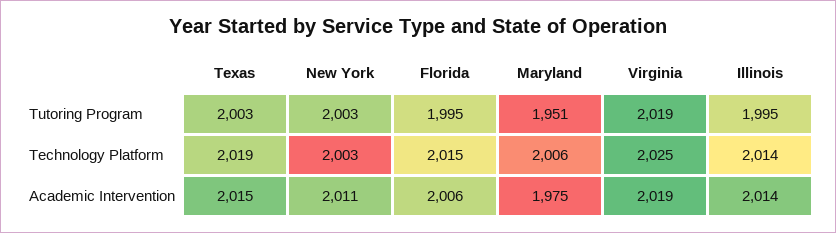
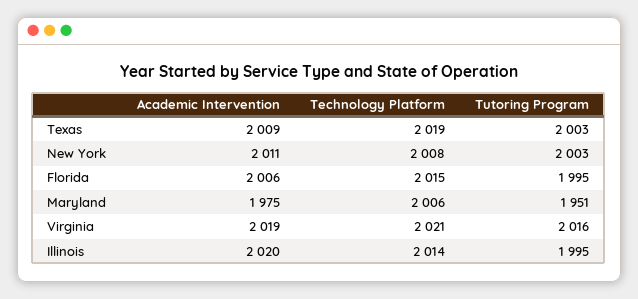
  {
    "Texas": {
      "Tutoring Program": 2003,
      "Technology Platform": 2019,
-     "Academic Intervention": 2015
+     "Academic Intervention": 2009
    },
    "New York": {
      "Tutoring Program": 2003,
-     "Technology Platform": 2003,
+     "Technology Platform": 2008,
      "Academic Intervention": 2011
    },
    "Florida": {
      "Tutoring Program": 1995,
      "Technology Platform": 2015,
      "Academic Intervention": 2006
    },
    "Maryland": {
      "Tutoring Program": 1951,
      "Technology Platform": 2006,
      "Academic Intervention": 1975
    },
    "Virginia": {
-     "Tutoring Program": 2019,
+     "Tutoring Program": 2016,
-     "Technology Platform": 2025,
+     "Technology Platform": 2021,
      "Academic Intervention": 2019
    },
    "Illinois": {
      "Tutoring Program": 1995,
      "Technology Platform": 2014,
-     "Academic Intervention": 2014
+     "Academic Intervention": 2020
    }
  }

